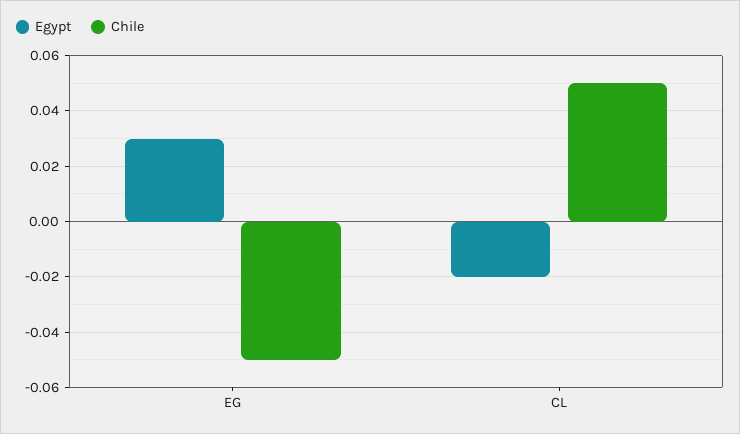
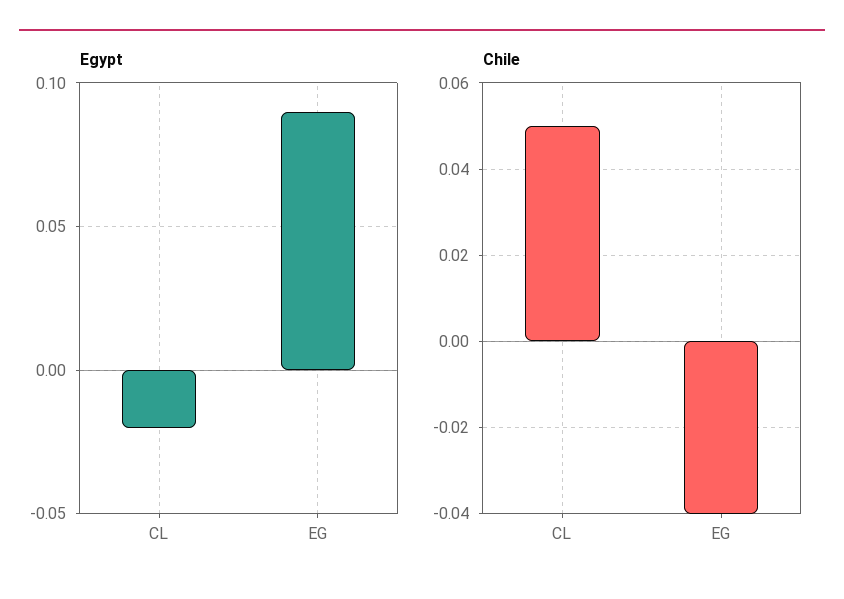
  {
    "Egypt": {
-     "EG": 0.03,
+     "EG": 0.09,
      "CL": -0.02
    },
    "Chile": {
-     "EG": -0.05,
+     "EG": -0.04,
      "CL": 0.05
    }
  }

